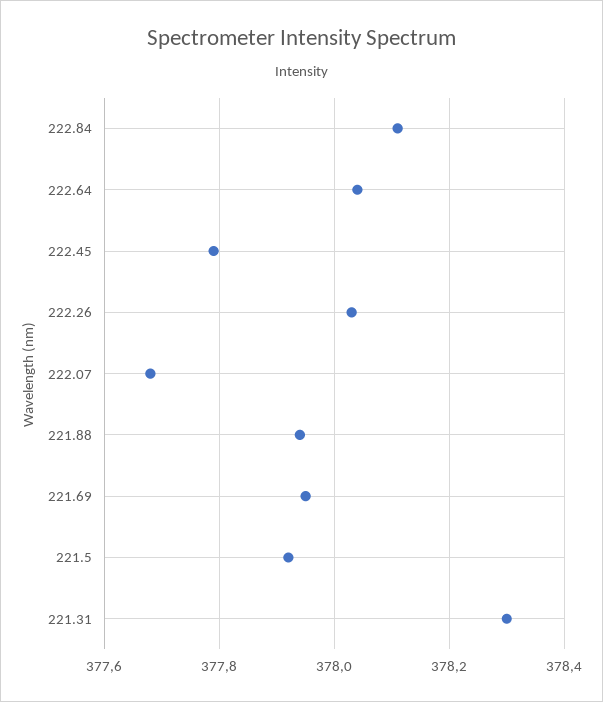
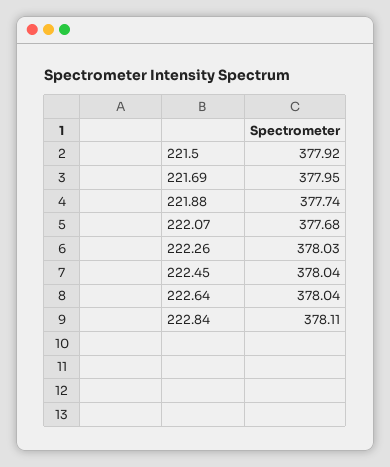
  {
    "222.84": 378.11,
    "222.64": 378.04,
-   "222.45": 377.8,
+   "222.45": 378.04,
    "222.26": 378.03,
    "222.07": 377.68,
-   "221.88": 377.95,
+   "221.88": 377.74,
    "221.69": 377.95,
-   "221.5": 377.92,
+   "221.5": 377.92
-   "221.31": 378.3
  }

